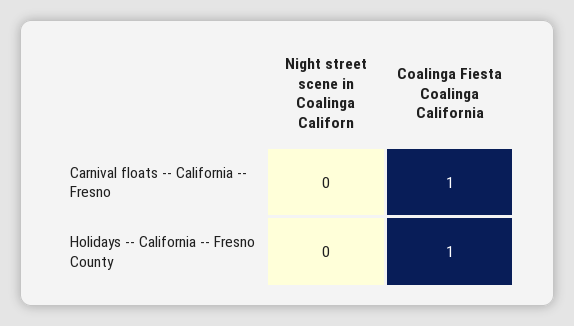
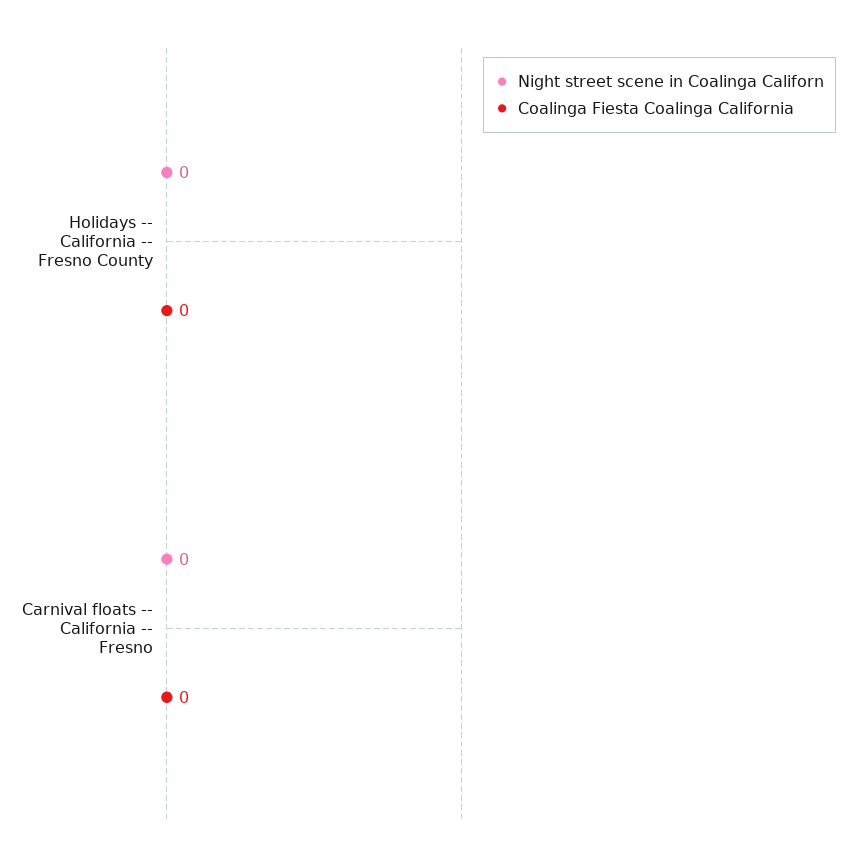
  {
    "Night street scene in Coalinga Californ": {
      "Carnival floats -- California -- Fresno": 0,
      "Holidays -- California -- Fresno County": 0
    },
    "Coalinga Fiesta Coalinga California": {
-     "Carnival floats -- California -- Fresno": 1,
+     "Carnival floats -- California -- Fresno": 0,
-     "Holidays -- California -- Fresno County": 1
+     "Holidays -- California -- Fresno County": 0
    }
  }

